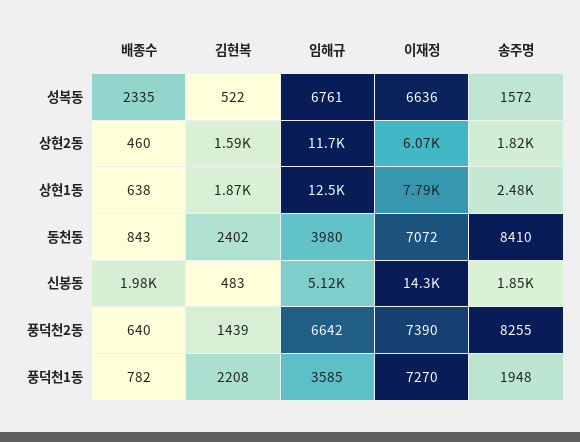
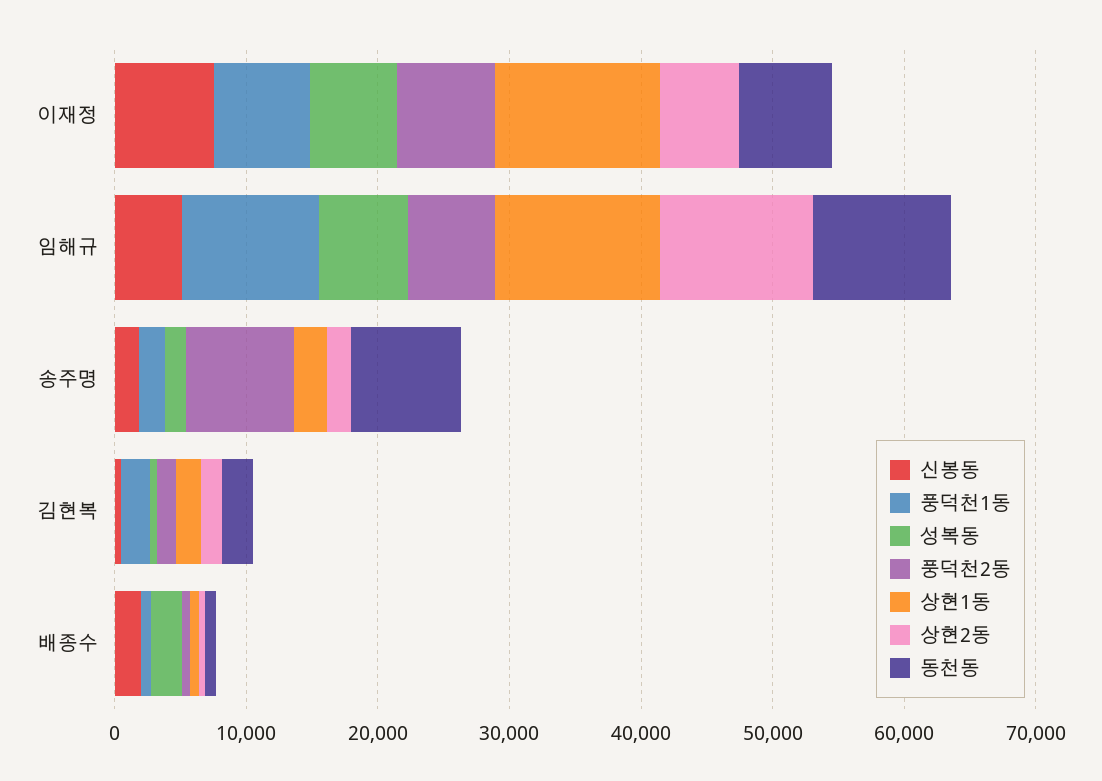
  {
    "성복동": {
      "배종수": 2335,
      "김현복": 522,
      "임해규": 6761,
      "이재정": 6636,
      "송주명": 1572
    },
    "상현2동": {
      "배종수": 460,
      "김현복": 1590,
      "임해규": 11700,
      "이재정": 6070,
      "송주명": 1820
    },
    "상현1동": {
      "배종수": 638,
      "김현복": 1870,
      "임해규": 12500,
-     "이재정": 7790,
+     "이재정": 12000,
      "송주명": 2480
    },
    "동천동": {
      "배종수": 843,
      "김현복": 2402,
-     "임해규": 3980,
+     "임해규": 10000,
      "이재정": 7072,
      "송주명": 8410
    },
    "신봉동": {
      "배종수": 1980,
      "김현복": 483,
      "임해규": 5120,
-     "이재정": 14300,
+     "이재정": 8000,
      "송주명": 1850
    },
    "풍덕천2동": {
      "배종수": 640,
      "김현복": 1439,
      "임해규": 6642,
      "이재정": 7390,
      "송주명": 8255
    },
    "풍덕천1동": {
      "배종수": 782,
      "김현복": 2208,
-     "임해규": 3585,
+     "임해규": 10000,
      "이재정": 7270,
      "송주명": 1948
    }
  }

